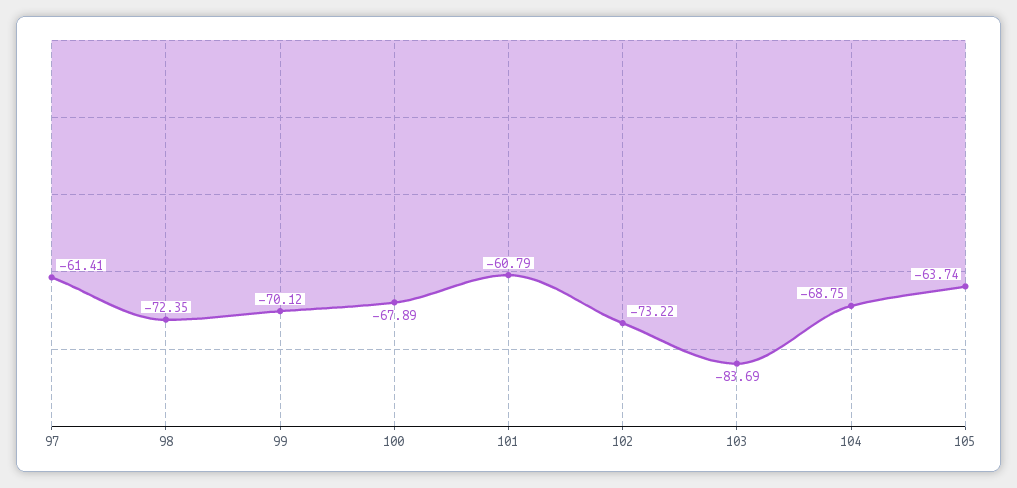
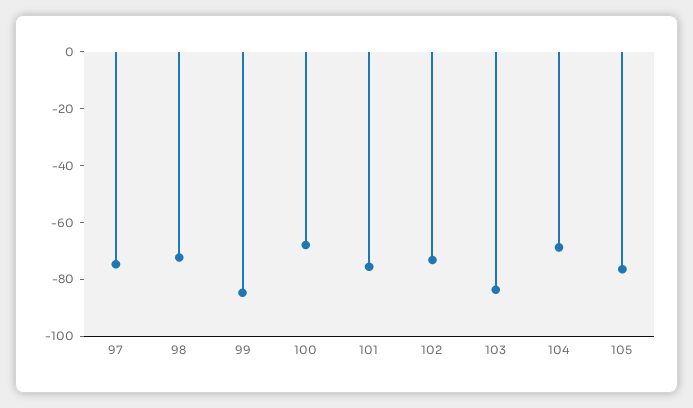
  {
-   "97": -61.41,
+   "97": -75,
    "98": -72.35,
-   "99": -70.12,
+   "99": -85,
    "100": -67.89,
-   "101": -60.79,
+   "101": -75,
    "102": -73.22,
    "103": -83.69,
    "104": -68.75,
-   "105": -63.74
+   "105": -75
  }

